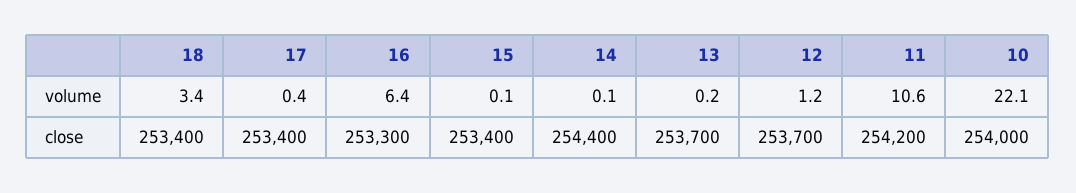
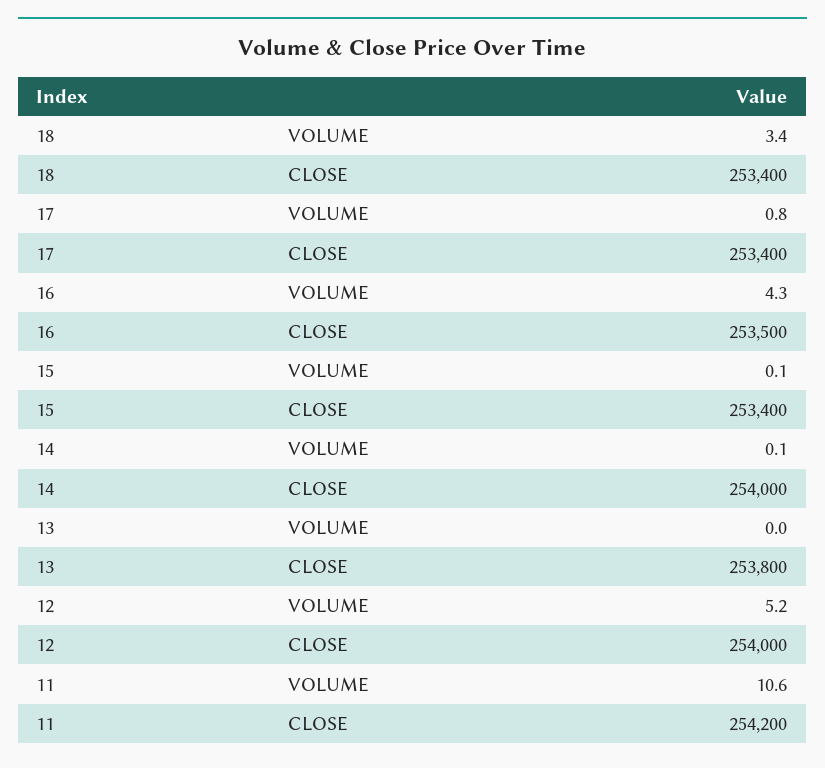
  {
    "18": {
      "volume": 3.4,
      "close": 253400
    },
    "17": {
-     "volume": 0.4,
+     "volume": 0.8,
      "close": 253400
    },
    "16": {
-     "volume": 6.4,
+     "volume": 4.3,
-     "close": 253300
+     "close": 253500
    },
    "15": {
      "volume": 0.1,
      "close": 253400
    },
    "14": {
      "volume": 0.1,
-     "close": 254400
+     "close": 254000
    },
    "13": {
-     "volume": 0.2,
+     "volume": 0,
-     "close": 253700
+     "close": 253800
    },
    "12": {
-     "volume": 1.2,
+     "volume": 5.2,
-     "close": 253700
+     "close": 254000
    },
    "11": {
      "volume": 10.6,
      "close": 254200
-   },
+   }
-   "10": {
-     "volume": 22.1,
-     "close": 254000
-   }
  }

